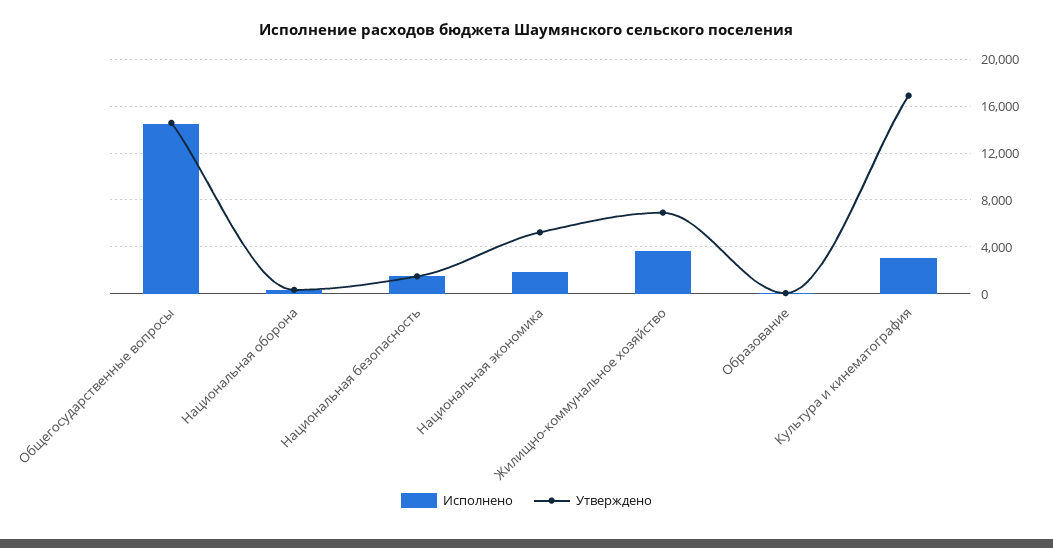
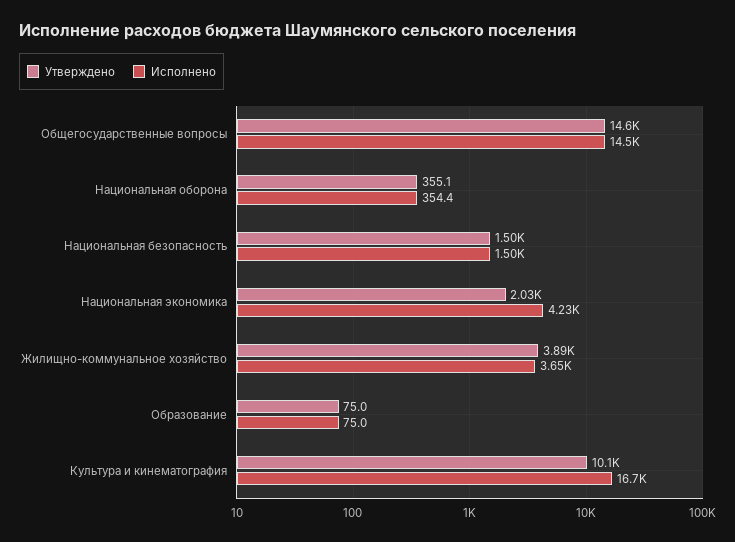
  {
    "Исполнено": {
      "Общегосударственные вопросы": 14500,
      "Национальная оборона": 354.4,
      "Национальная безопасность": 1500,
-     "Национальная экономика": 2000,
+     "Национальная экономика": 4230,
      "Жилищно-коммунальное хозяйство": 3650,
      "Образование": 75,
-     "Культура и кинематография": 3000
+     "Культура и кинематография": 16700
    },
    "Утверждено": {
      "Общегосударственные вопросы": 14600,
      "Национальная оборона": 355.1,
      "Национальная безопасность": 1500,
-     "Национальная экономика": 5000,
+     "Национальная экономика": 2030,
-     "Жилищно-коммунальное хозяйство": 7000,
+     "Жилищно-коммунальное хозяйство": 3890,
      "Образование": 75,
-     "Культура и кинематография": 17000
+     "Культура и кинематография": 10100
    }
  }

